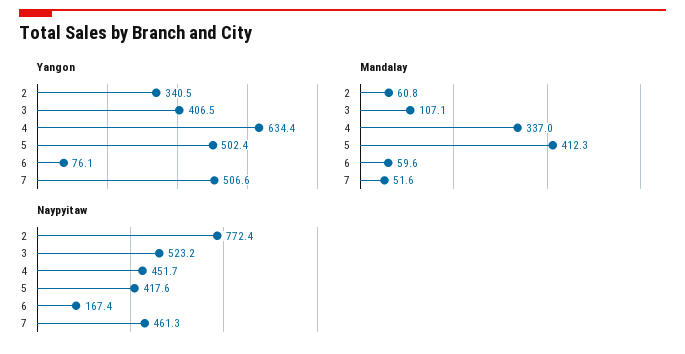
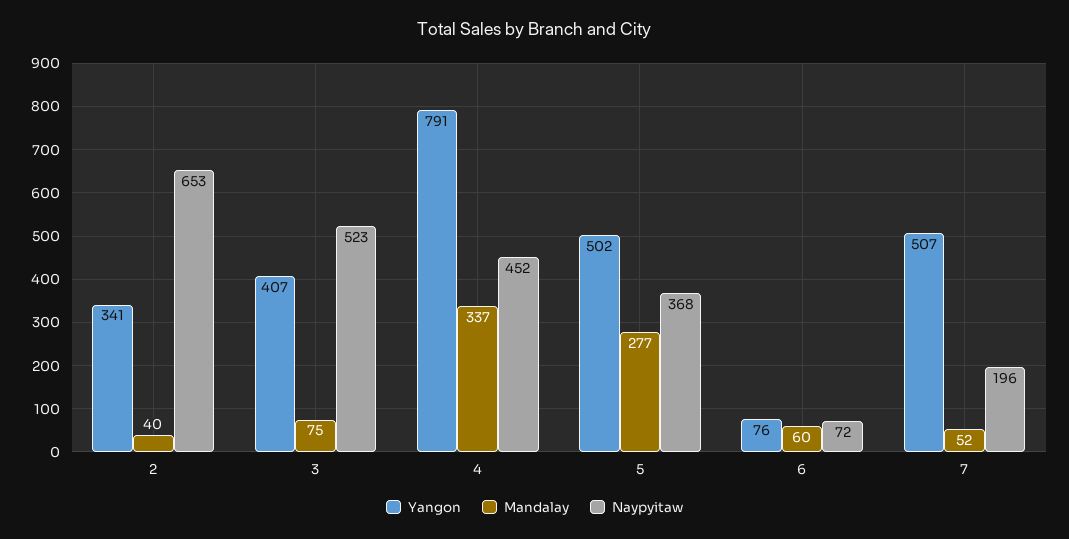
  {
    "Yangon": {
      "2": 340.5,
      "3": 406.5,
-     "4": 634.4,
+     "4": 791,
      "5": 502.4,
      "6": 76.1,
      "7": 506.6
    },
    "Mandalay": {
-     "2": 60.8,
+     "2": 40,
-     "3": 107.1,
+     "3": 75,
      "4": 337,
-     "5": 412.3,
+     "5": 277,
      "6": 59.6,
      "7": 51.6
    },
    "Naypyitaw": {
-     "2": 772.4,
+     "2": 653,
      "3": 523.2,
      "4": 451.7,
-     "5": 417.6,
+     "5": 368,
-     "6": 167.4,
+     "6": 72,
-     "7": 461.3
+     "7": 196
    }
  }

